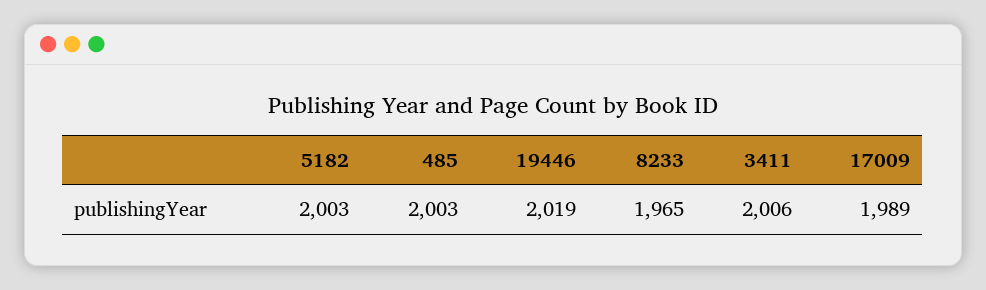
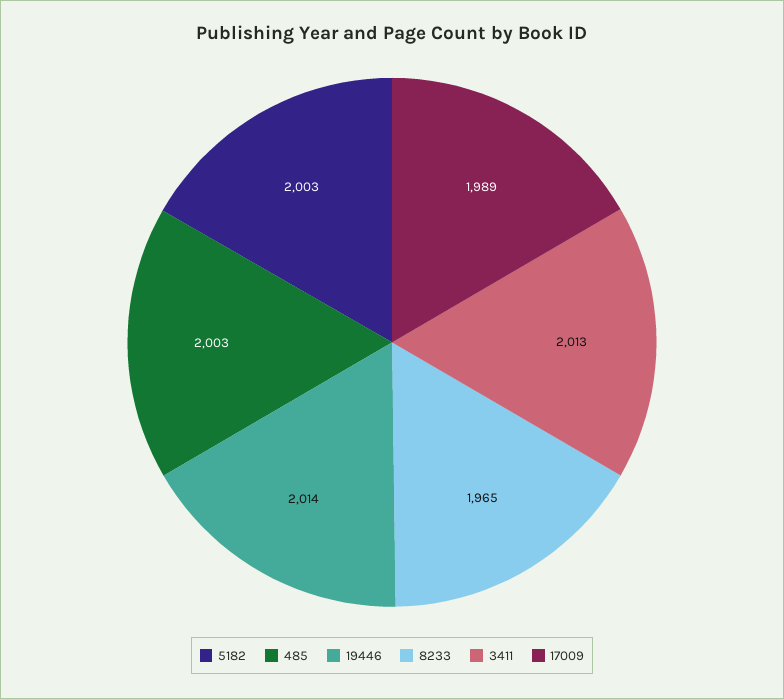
  {
    "5182": 2003,
    "485": 2003,
-   "19446": 2019,
+   "19446": 2014,
    "8233": 1965,
-   "3411": 2006,
+   "3411": 2013,
    "17009": 1989
  }

